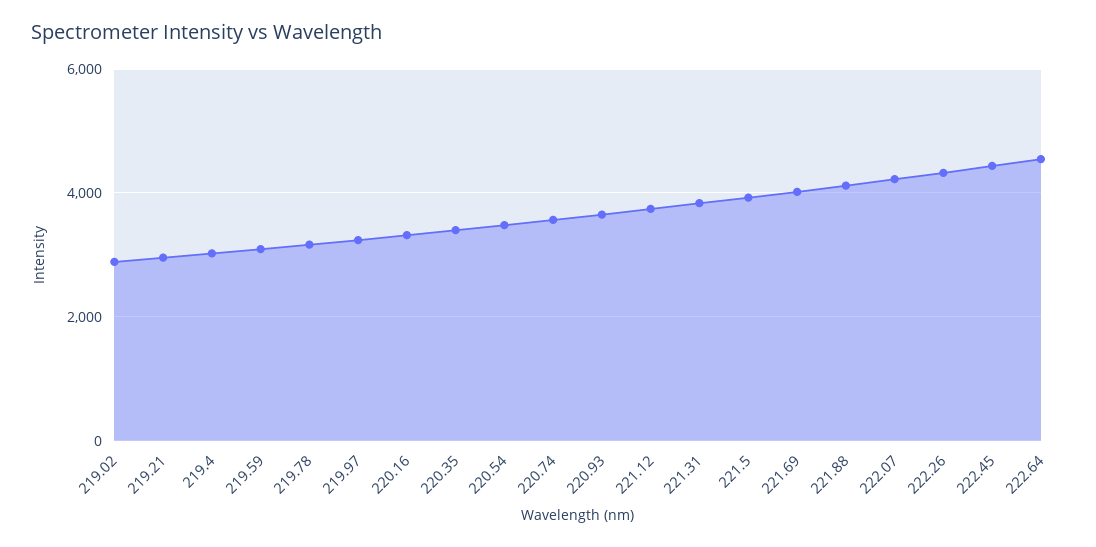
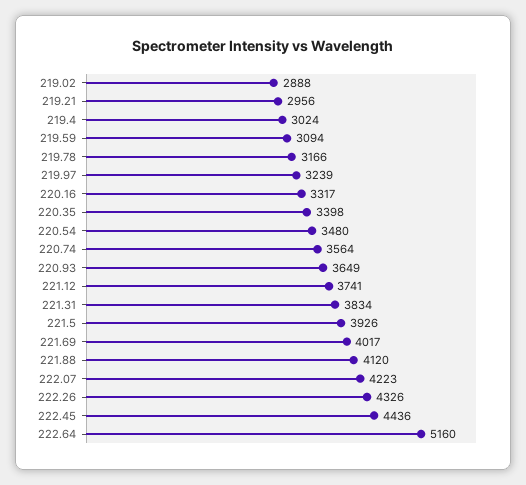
  {
    "219.02": 2888,
    "219.21": 2956,
    "219.4": 3024,
    "219.59": 3094,
    "219.78": 3166,
    "219.97": 3239,
    "220.16": 3317,
    "220.35": 3398,
    "220.54": 3480,
    "220.74": 3564,
    "220.93": 3649,
    "221.12": 3741,
    "221.31": 3834,
    "221.5": 3926,
    "221.69": 4017,
    "221.88": 4120,
    "222.07": 4223,
    "222.26": 4326,
    "222.45": 4436,
-   "222.64": 4600
+   "222.64": 5160
  }

